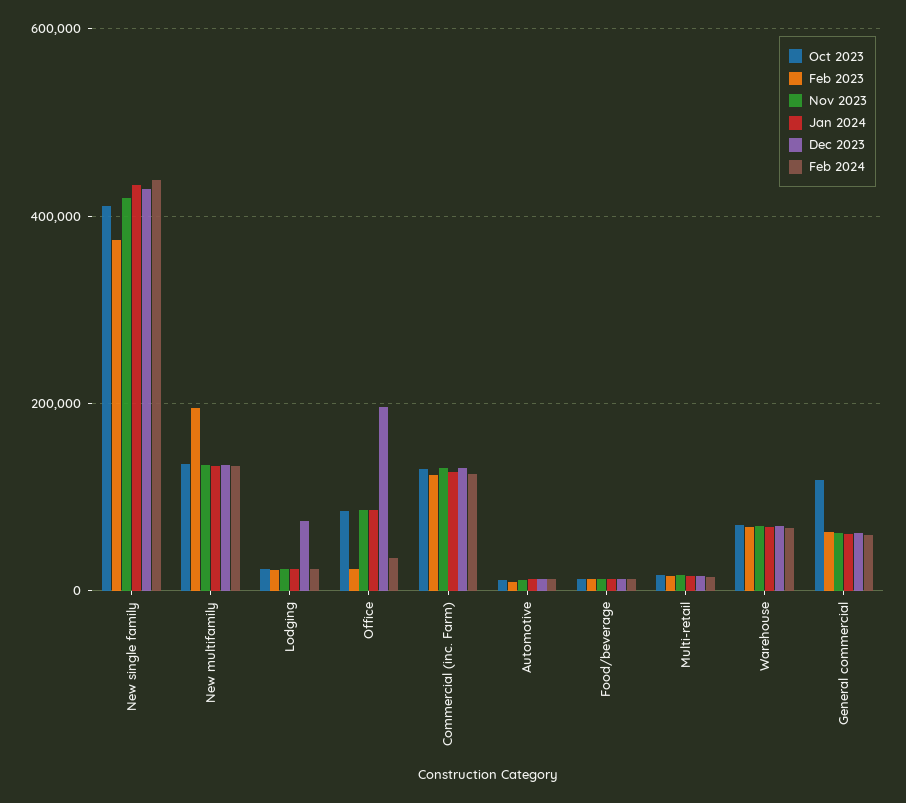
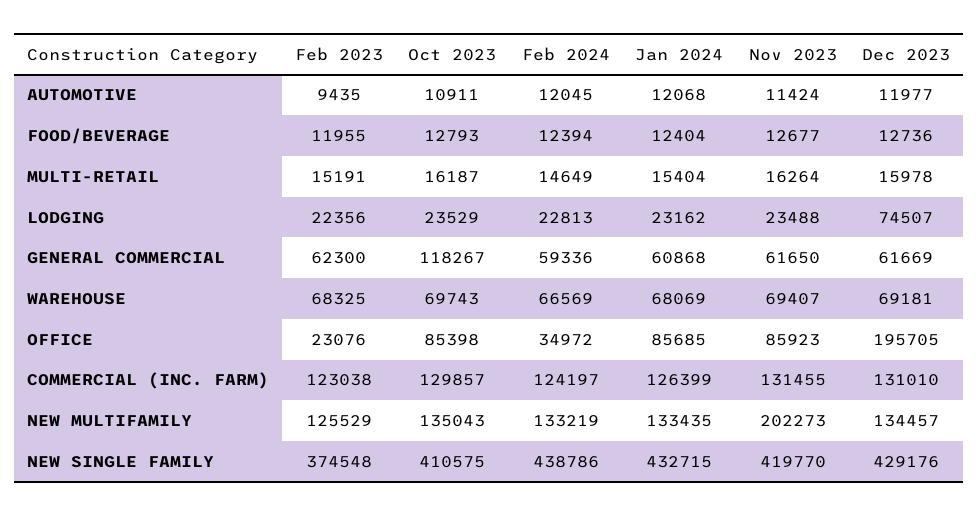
  {
    "Oct 2023": {
      "New single family": 410575,
      "New multifamily": 135043,
      "Lodging": 23529,
      "Office": 85398,
      "Commercial (inc. Farm)": 129857,
      "Automotive": 10911,
      "Food/beverage": 12793,
      "Multi-retail": 16187,
      "Warehouse": 69743,
      "General commercial": 118267
    },
    "Feb 2023": {
      "New single family": 374548,
-     "New multifamily": 200000,
+     "New multifamily": 125529,
      "Lodging": 22356,
      "Office": 23076,
      "Commercial (inc. Farm)": 123038,
      "Automotive": 9435,
      "Food/beverage": 11955,
      "Multi-retail": 15191,
      "Warehouse": 68325,
      "General commercial": 62300
    },
    "Nov 2023": {
      "New single family": 419770,
-     "New multifamily": 140000,
+     "New multifamily": 202273,
      "Lodging": 23488,
      "Office": 85923,
      "Commercial (inc. Farm)": 131455,
      "Automotive": 11424,
      "Food/beverage": 12677,
      "Multi-retail": 16264,
      "Warehouse": 69407,
      "General commercial": 61650
    },
    "Jan 2024": {
      "New single family": 432715,
      "New multifamily": 133435,
      "Lodging": 23162,
      "Office": 85685,
      "Commercial (inc. Farm)": 126399,
      "Automotive": 12068,
      "Food/beverage": 12404,
      "Multi-retail": 15404,
      "Warehouse": 68069,
      "General commercial": 60868
    },
    "Dec 2023": {
      "New single family": 429176,
      "New multifamily": 134457,
      "Lodging": 74507,
      "Office": 195705,
      "Commercial (inc. Farm)": 131010,
      "Automotive": 11977,
      "Food/beverage": 12736,
      "Multi-retail": 15978,
      "Warehouse": 69181,
      "General commercial": 61669
    },
    "Feb 2024": {
      "New single family": 438786,
      "New multifamily": 133219,
      "Lodging": 22813,
      "Office": 34972,
      "Commercial (inc. Farm)": 124197,
      "Automotive": 12045,
      "Food/beverage": 12394,
      "Multi-retail": 14649,
      "Warehouse": 66569,
      "General commercial": 59336
    }
  }

